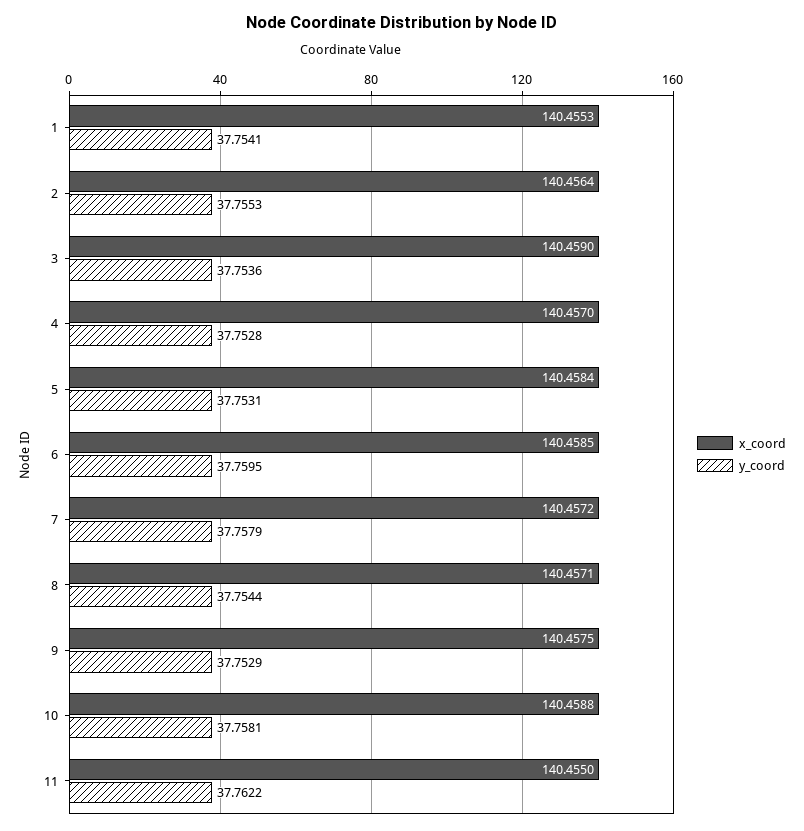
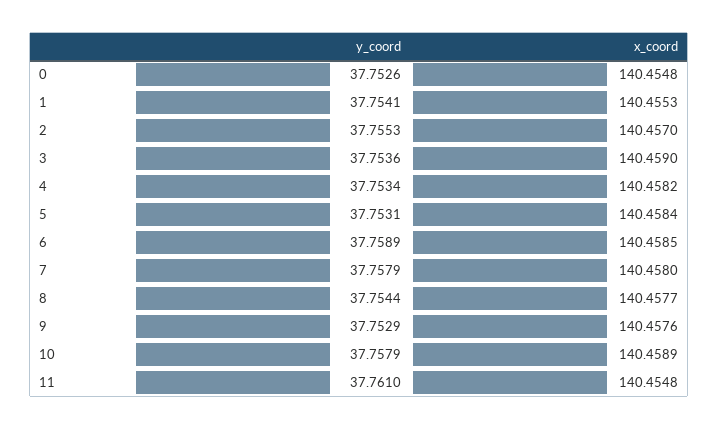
  {
    "x_coord": {
      "1": 140.4553,
-     "2": 140.4564,
+     "2": 140.457,
      "3": 140.459,
-     "4": 140.457,
+     "4": 140.4582,
      "5": 140.4584,
      "6": 140.4585,
-     "7": 140.4572,
+     "7": 140.458,
-     "8": 140.4571,
+     "8": 140.4577,
-     "9": 140.4575,
+     "9": 140.4576,
-     "10": 140.4588,
+     "10": 140.4589,
-     "11": 140.455
+     "11": 140.4548,
+     "0": 140.4548
    },
    "y_coord": {
      "1": 37.7541,
      "2": 37.7553,
      "3": 37.7536,
-     "4": 37.7528,
+     "4": 37.7534,
      "5": 37.7531,
-     "6": 37.7595,
+     "6": 37.7589,
      "7": 37.7579,
      "8": 37.7544,
      "9": 37.7529,
-     "10": 37.7581,
+     "10": 37.7579,
-     "11": 37.7622
+     "11": 37.761,
+     "0": 37.7526
    }
  }

